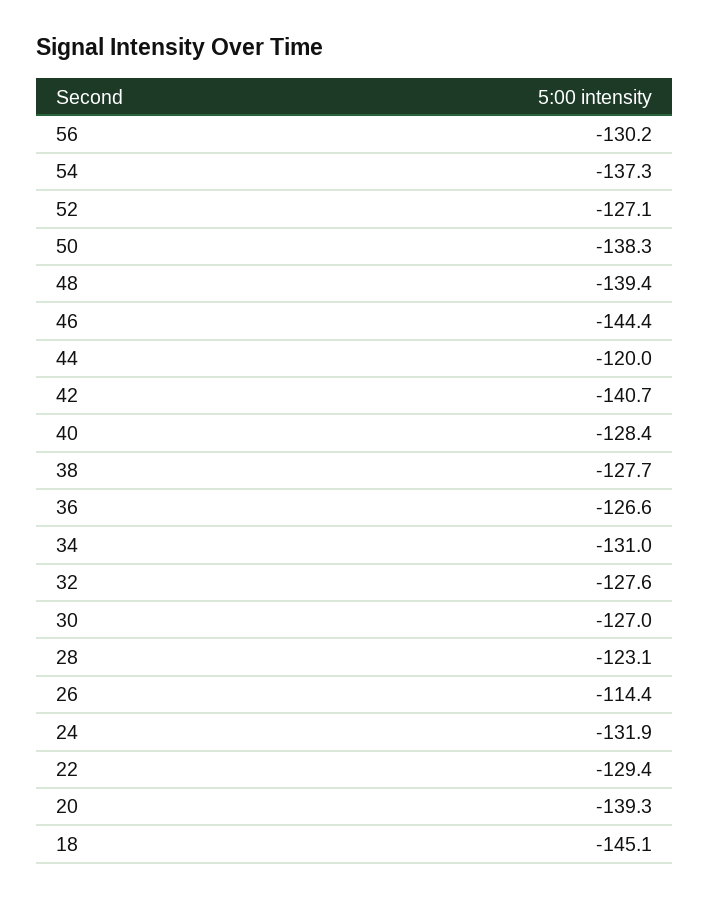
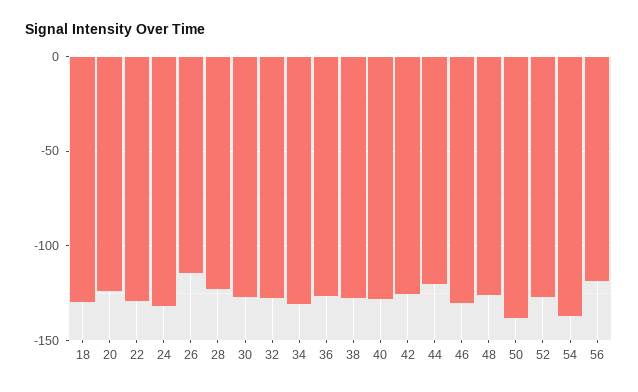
  {
-   "56": -130.2,
+   "56": -120,
    "54": -137.3,
    "52": -127.1,
    "50": -138.3,
-   "48": -139.4,
+   "48": -125,
-   "46": -144.4,
+   "46": -130,
    "44": -120,
-   "42": -140.7,
+   "42": -125,
    "40": -128.4,
    "38": -127.7,
    "36": -126.6,
    "34": -131,
    "32": -127.6,
    "30": -127,
    "28": -123.1,
    "26": -114.4,
    "24": -131.9,
    "22": -129.4,
-   "20": -139.3,
+   "20": -125,
-   "18": -145.1
+   "18": -130
  }

